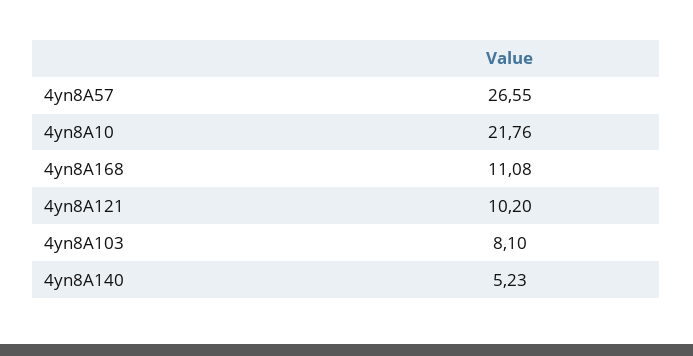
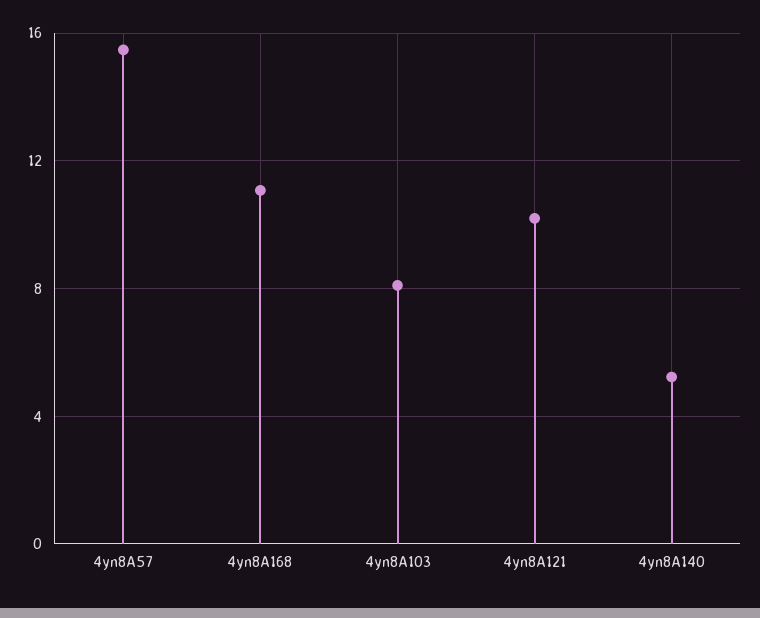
  {
-   "4yn8A57": 26.55,
+   "4yn8A57": 15.5,
-   "4yn8A10": 21.76,
    "4yn8A168": 11.08,
    "4yn8A121": 10.2,
    "4yn8A103": 8.1,
    "4yn8A140": 5.23
  }

